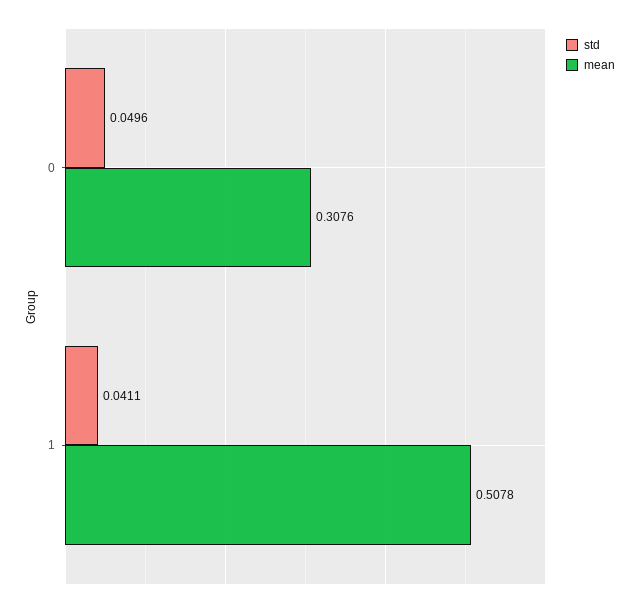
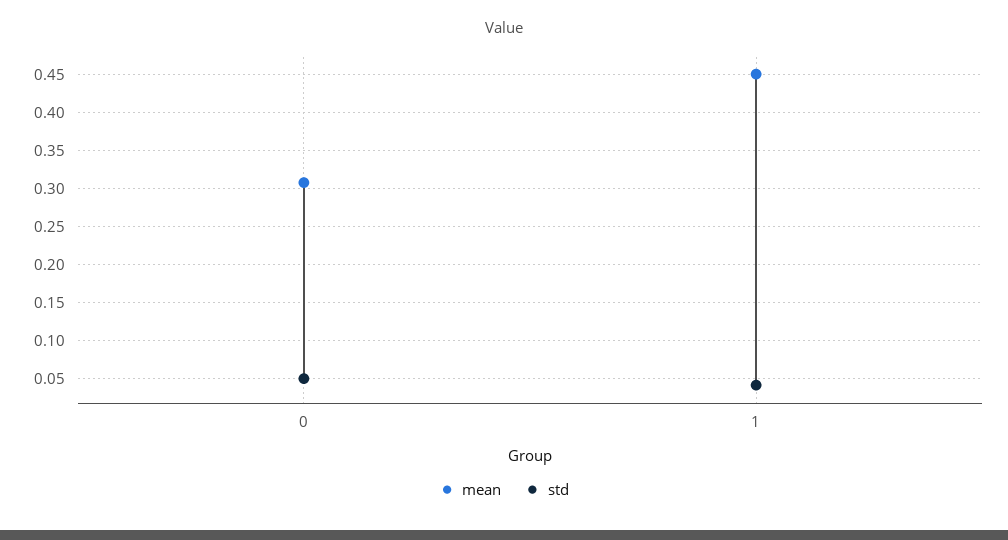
  {
    "std": {
      "0": 0.0496,
      "1": 0.0411
    },
    "mean": {
      "0": 0.3076,
-     "1": 0.5078
+     "1": 0.45
    }
  }

